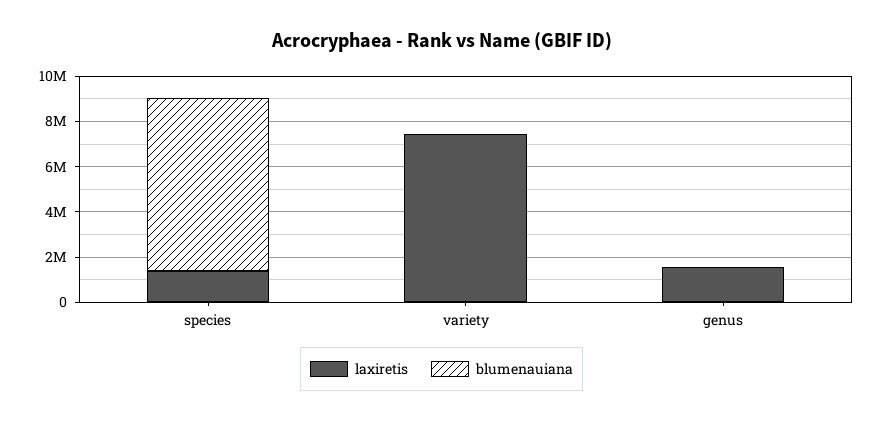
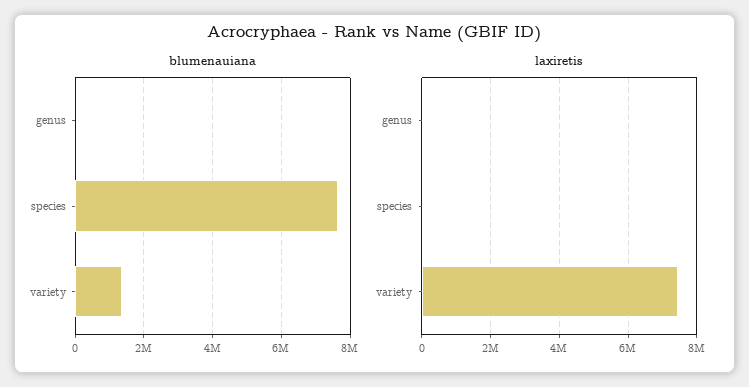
  {
    "laxiretis": {
-     "species": 1500000,
+     "species": 0,
      "variety": 7400000,
-     "genus": 1500000
+     "genus": 0
    },
    "blumenauiana": {
      "species": 7600000,
-     "variety": 0,
+     "variety": 1400000,
      "genus": 0
    }
  }

